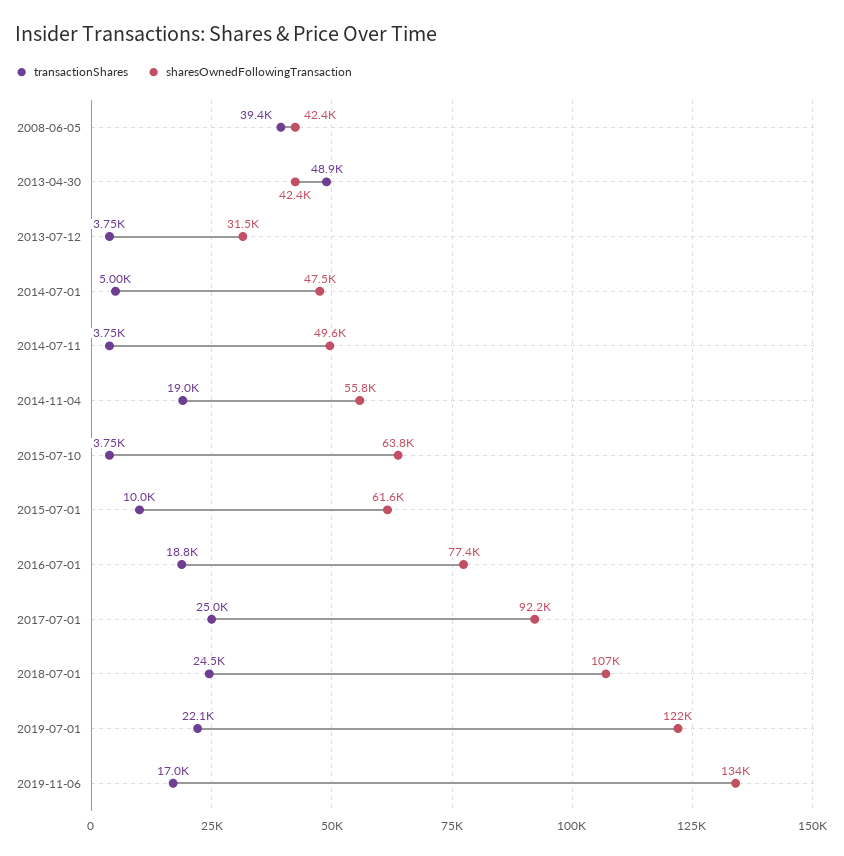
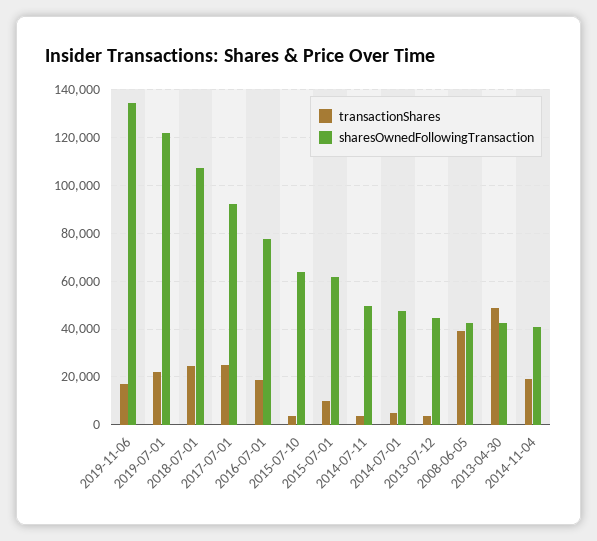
  {
    "transactionShares": {
      "2008-06-05": 39400,
      "2013-04-30": 48900,
      "2013-07-12": 3750,
      "2014-07-01": 5000,
      "2014-07-11": 3750,
      "2014-11-04": 19000,
      "2015-07-10": 3750,
      "2015-07-01": 10000,
      "2016-07-01": 18800,
      "2017-07-01": 25000,
      "2018-07-01": 24500,
      "2019-07-01": 22100,
      "2019-11-06": 17000
    },
    "sharesOwnedFollowingTransaction": {
      "2008-06-05": 42400,
      "2013-04-30": 42400,
-     "2013-07-12": 31500,
+     "2013-07-12": 45000,
      "2014-07-01": 47500,
      "2014-07-11": 49600,
-     "2014-11-04": 55800,
+     "2014-11-04": 40000,
      "2015-07-10": 63800,
      "2015-07-01": 61600,
      "2016-07-01": 77400,
      "2017-07-01": 92200,
      "2018-07-01": 107000,
      "2019-07-01": 122000,
      "2019-11-06": 134000
    }
  }

